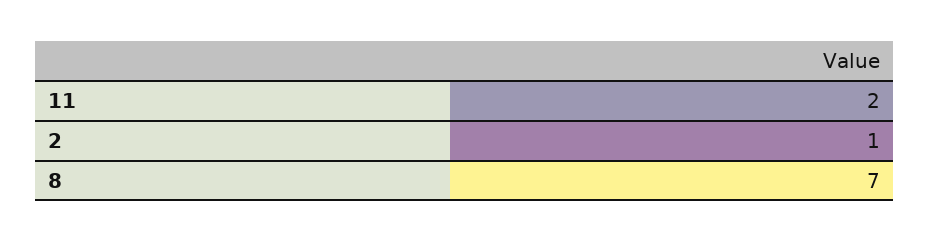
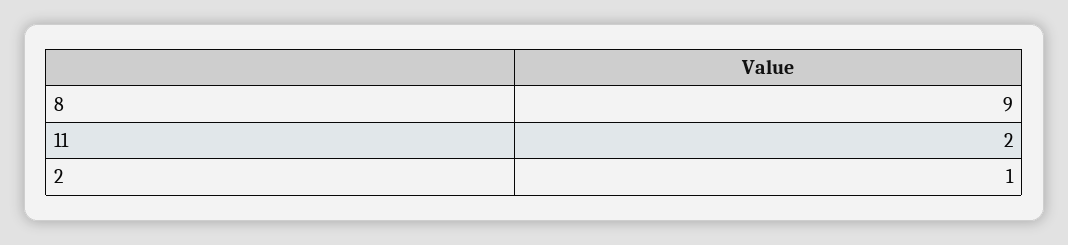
  {
    "11": 2,
    "2": 1,
-   "8": 7
+   "8": 9
  }

